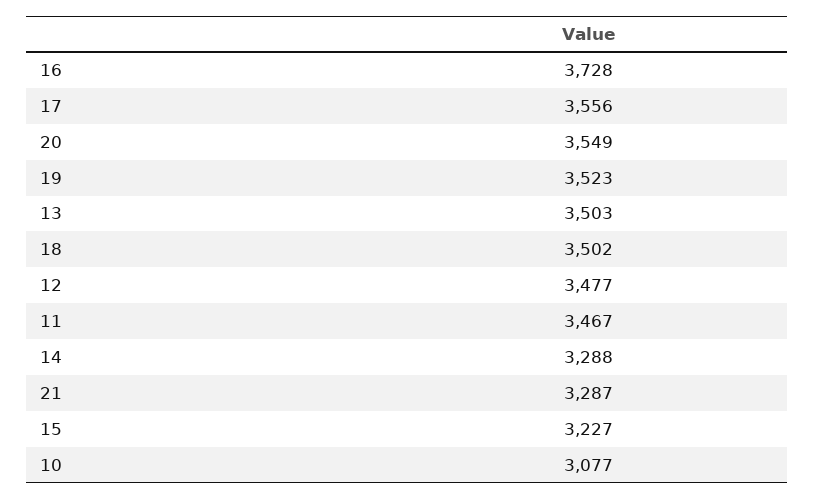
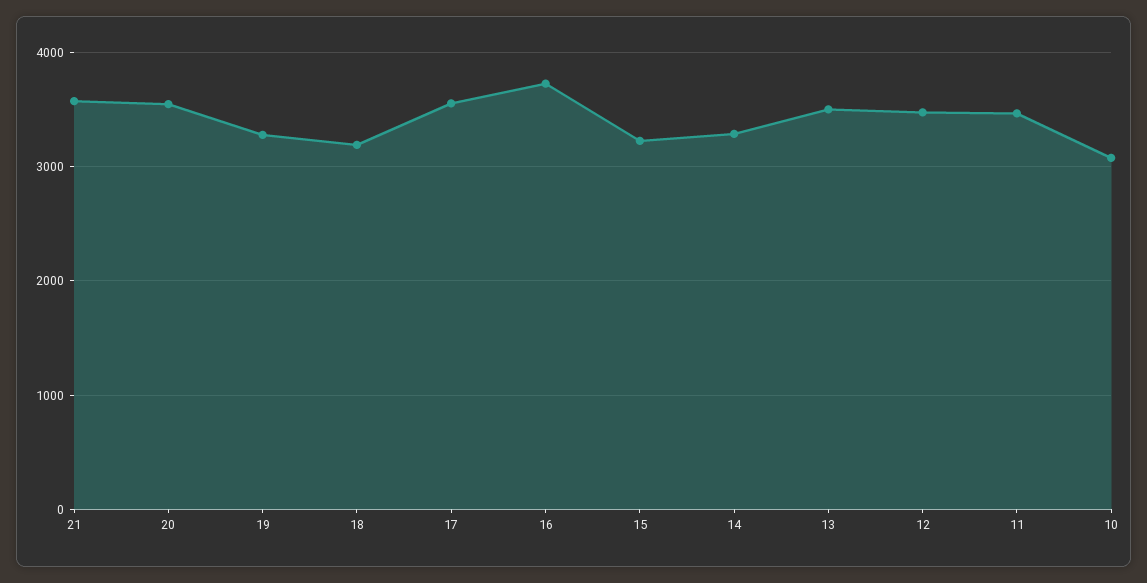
  {
    "16": 3728,
    "17": 3556,
    "20": 3549,
-   "19": 3523,
+   "19": 3300,
    "13": 3503,
-   "18": 3502,
+   "18": 3200,
    "12": 3477,
    "11": 3467,
    "14": 3288,
-   "21": 3287,
+   "21": 3600,
    "15": 3227,
    "10": 3077
  }

